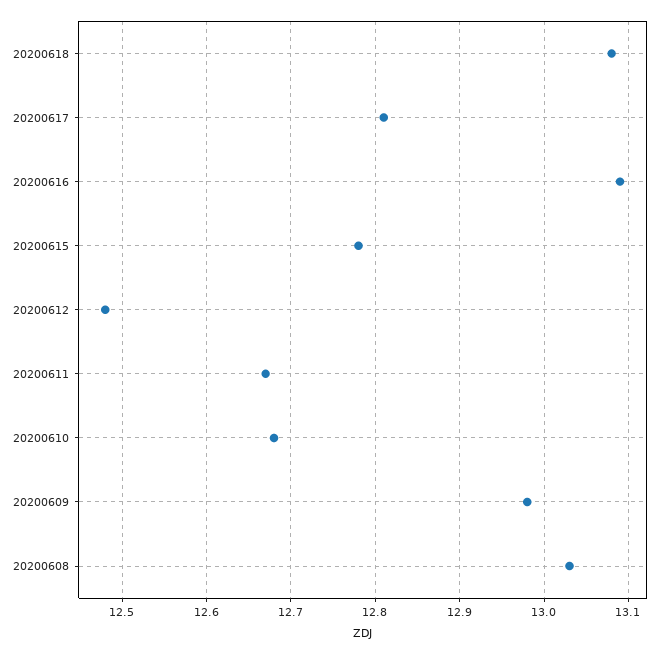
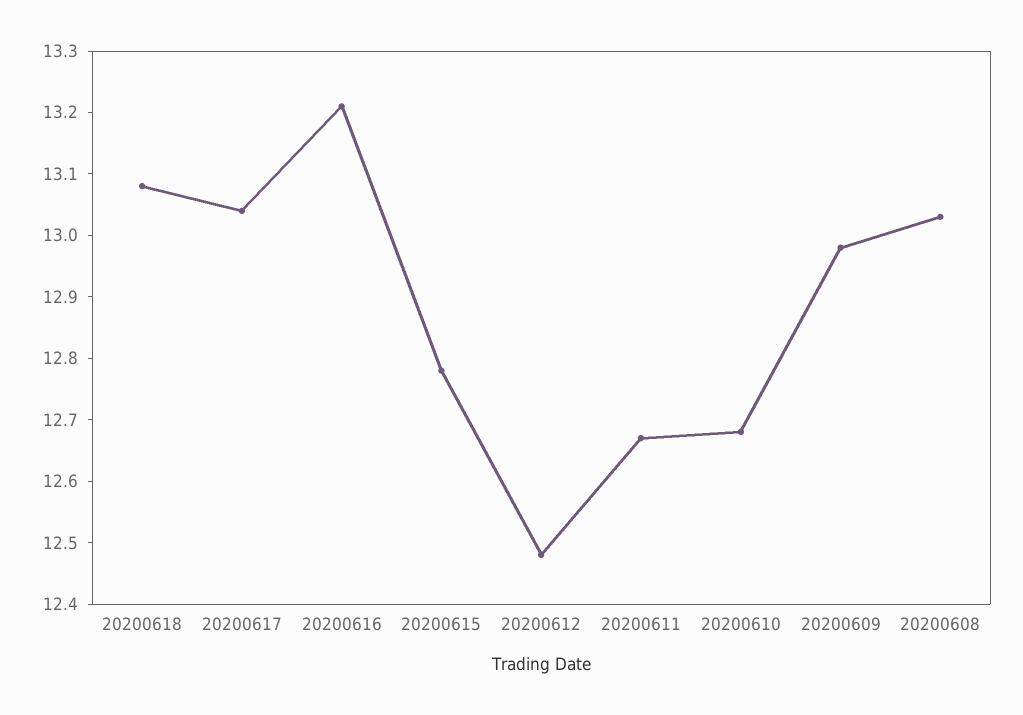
  {
    "20200618": 13.08,
-   "20200617": 12.81,
+   "20200617": 13.05,
-   "20200616": 13.09,
+   "20200616": 13.2,
    "20200615": 12.78,
    "20200612": 12.48,
    "20200611": 12.67,
    "20200610": 12.68,
    "20200609": 12.98,
    "20200608": 13.03
  }

